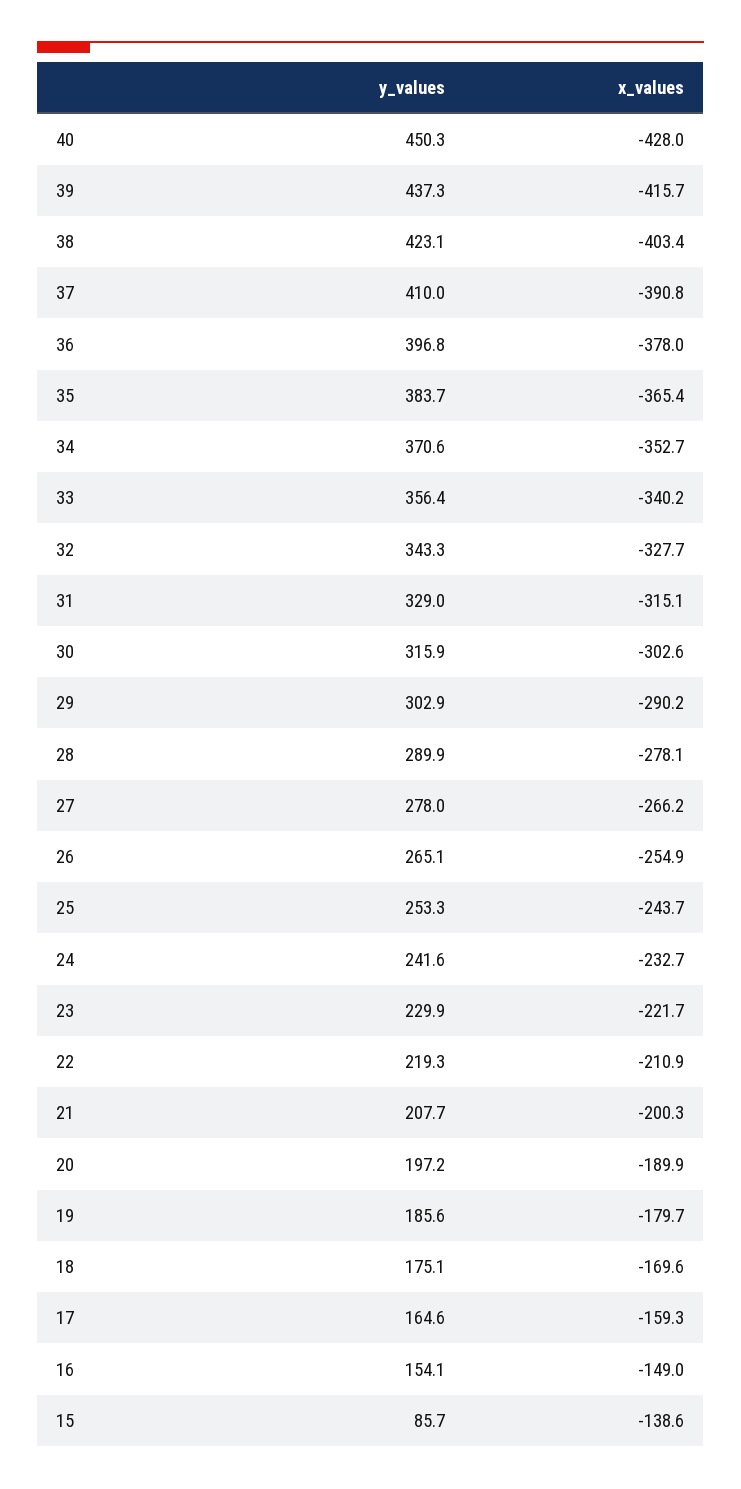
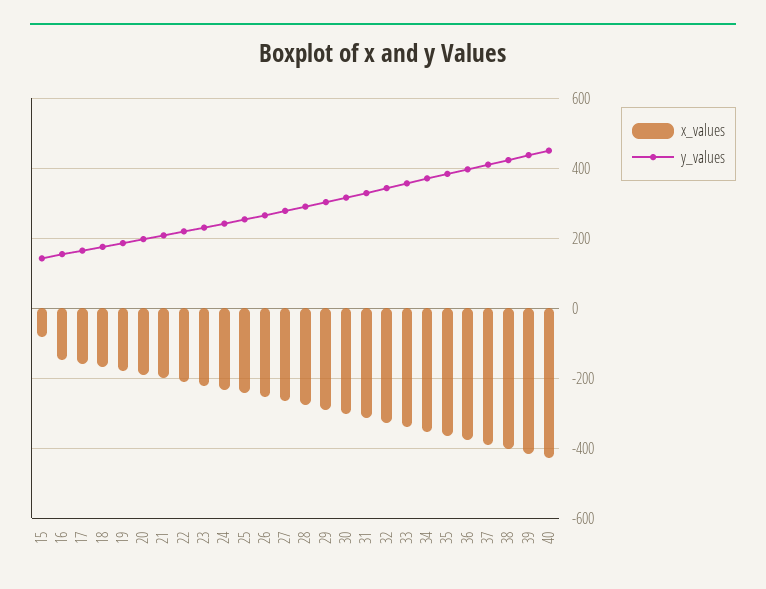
  {
    "y_values": {
      "40": 450.3,
      "39": 437.3,
      "38": 423.1,
      "37": 410,
      "36": 396.8,
      "35": 383.7,
      "34": 370.6,
      "33": 356.4,
      "32": 343.3,
      "31": 329,
      "30": 315.9,
      "29": 302.9,
      "28": 289.9,
      "27": 278,
      "26": 265.1,
      "25": 253.3,
      "24": 241.6,
      "23": 229.9,
      "22": 219.3,
      "21": 207.7,
      "20": 197.2,
      "19": 185.6,
      "18": 175.1,
      "17": 164.6,
      "16": 154.1,
-     "15": 85.7
+     "15": 140
    },
    "x_values": {
      "40": -428,
      "39": -415.7,
      "38": -403.4,
      "37": -390.8,
      "36": -378,
      "35": -365.4,
      "34": -352.7,
      "33": -340.2,
      "32": -327.7,
      "31": -315.1,
      "30": -302.6,
      "29": -290.2,
      "28": -278.1,
      "27": -266.2,
      "26": -254.9,
      "25": -243.7,
      "24": -232.7,
      "23": -221.7,
      "22": -210.9,
      "21": -200.3,
      "20": -189.9,
      "19": -179.7,
      "18": -169.6,
      "17": -159.3,
      "16": -149,
-     "15": -138.6
+     "15": -80
    }
  }

